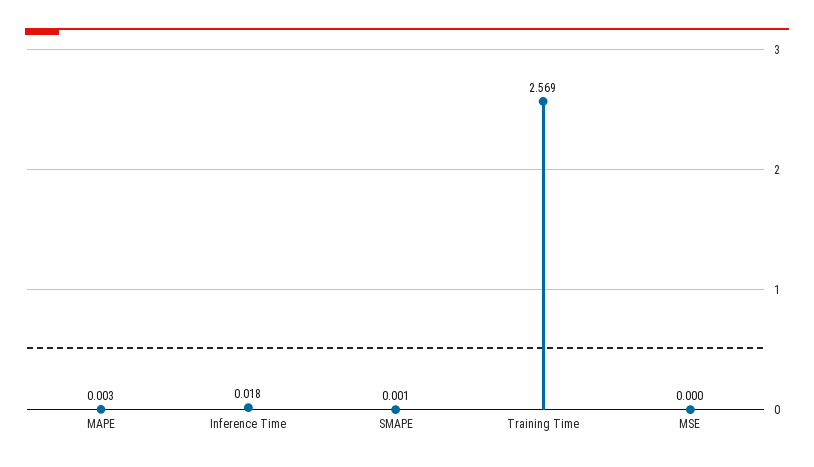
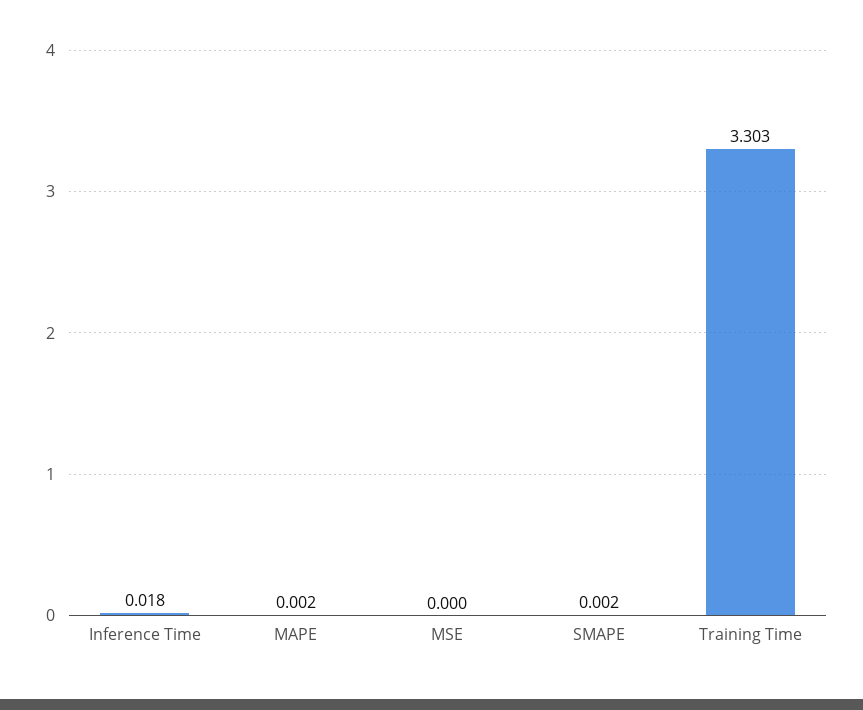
  {
-   "MAPE": 0.003,
+   "MAPE": 0.002,
    "Inference Time": 0.018,
-   "SMAPE": 0.001,
+   "SMAPE": 0.002,
-   "Training Time": 2.569,
+   "Training Time": 3.303,
    "MSE": 0
  }

